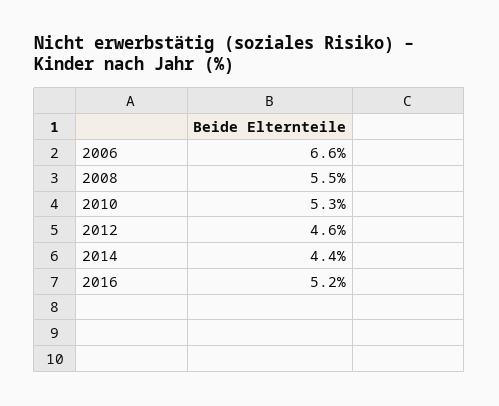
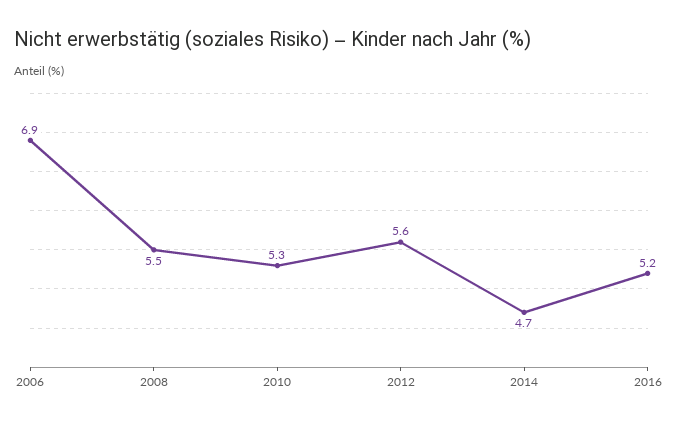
  {
-   "2006": 6.6,
+   "2006": 6.9,
    "2008": 5.5,
    "2010": 5.3,
-   "2012": 4.6,
+   "2012": 5.6,
-   "2014": 4.4,
+   "2014": 4.7,
    "2016": 5.2
  }

